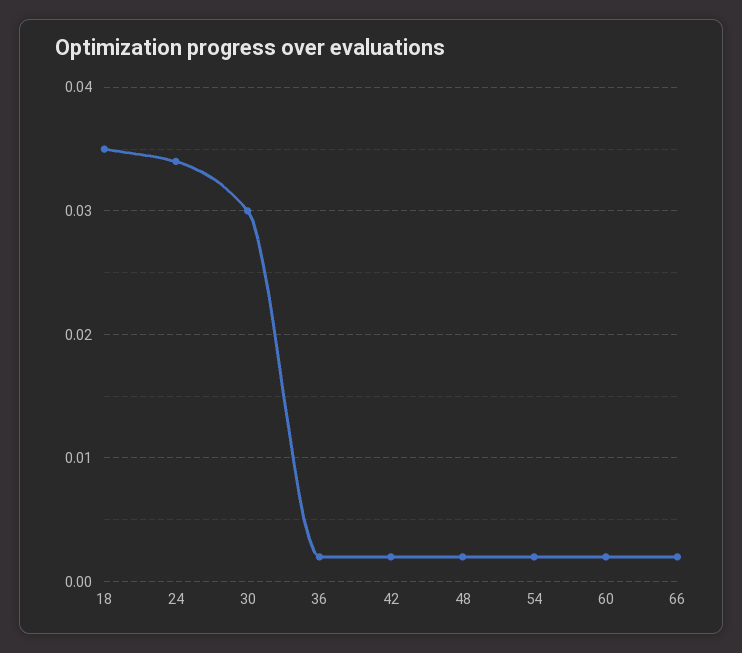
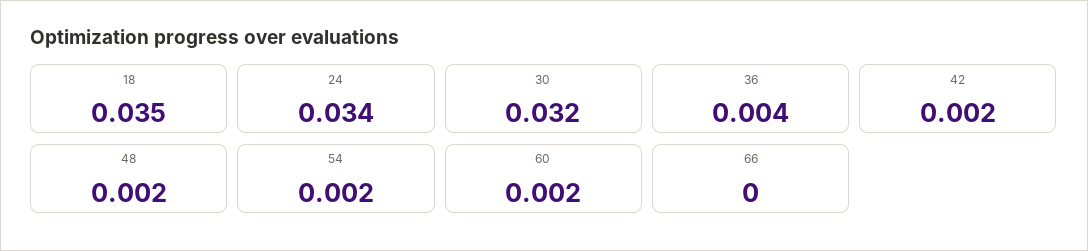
  {
    "18": 0.035,
    "24": 0.034,
-   "30": 0.03,
+   "30": 0.032,
-   "36": 0.002,
+   "36": 0.004,
    "42": 0.002,
    "48": 0.002,
    "54": 0.002,
    "60": 0.002,
-   "66": 0.002
+   "66": 0
  }

